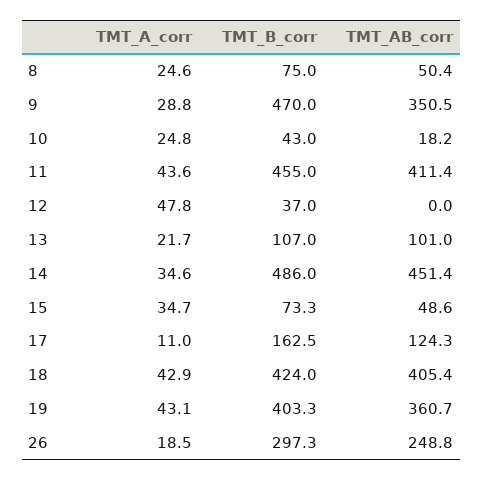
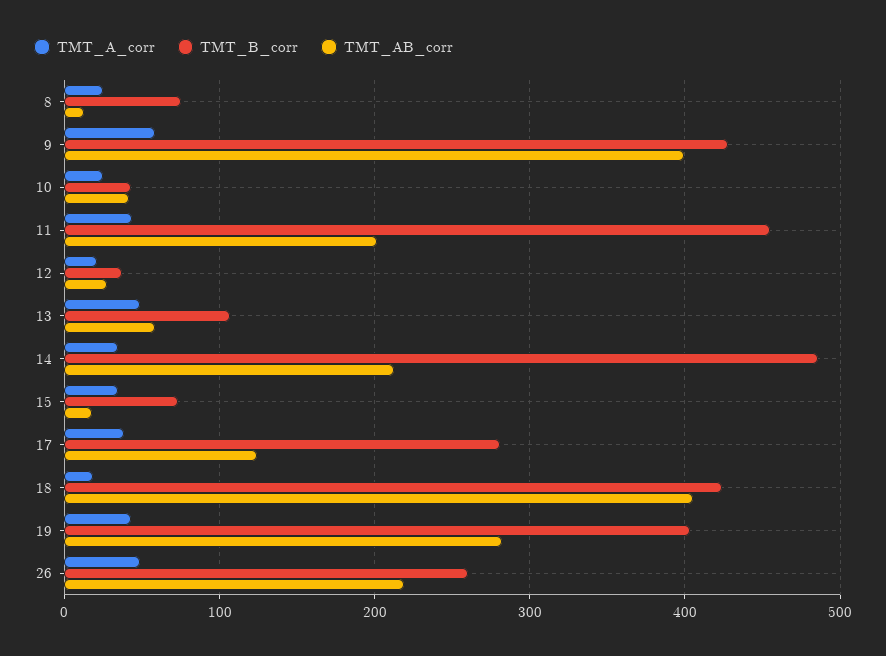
  {
    "TMT_A_corr": {
      "8": 24.6,
-     "9": 28.8,
+     "9": 60,
      "10": 24.8,
      "11": 43.6,
-     "12": 47.8,
+     "12": 20,
-     "13": 21.7,
+     "13": 50,
      "14": 34.6,
      "15": 34.7,
-     "17": 11,
+     "17": 40,
-     "18": 42.9,
+     "18": 20,
      "19": 43.1,
-     "26": 18.5
+     "26": 50
    },
    "TMT_B_corr": {
      "8": 75,
-     "9": 470,
+     "9": 430,
      "10": 43,
      "11": 455,
      "12": 37,
      "13": 107,
      "14": 486,
      "15": 73.3,
-     "17": 162.5,
+     "17": 280,
      "18": 424,
      "19": 403.3,
-     "26": 297.3
+     "26": 260
    },
    "TMT_AB_corr": {
-     "8": 50.4,
+     "8": 10,
-     "9": 350.5,
+     "9": 400,
-     "10": 18.2,
+     "10": 40,
-     "11": 411.4,
+     "11": 200,
-     "12": 0,
+     "12": 30,
-     "13": 101,
+     "13": 60,
-     "14": 451.4,
+     "14": 210,
-     "15": 48.6,
+     "15": 20,
      "17": 124.3,
      "18": 405.4,
-     "19": 360.7,
+     "19": 280,
-     "26": 248.8
+     "26": 220
    }
  }

